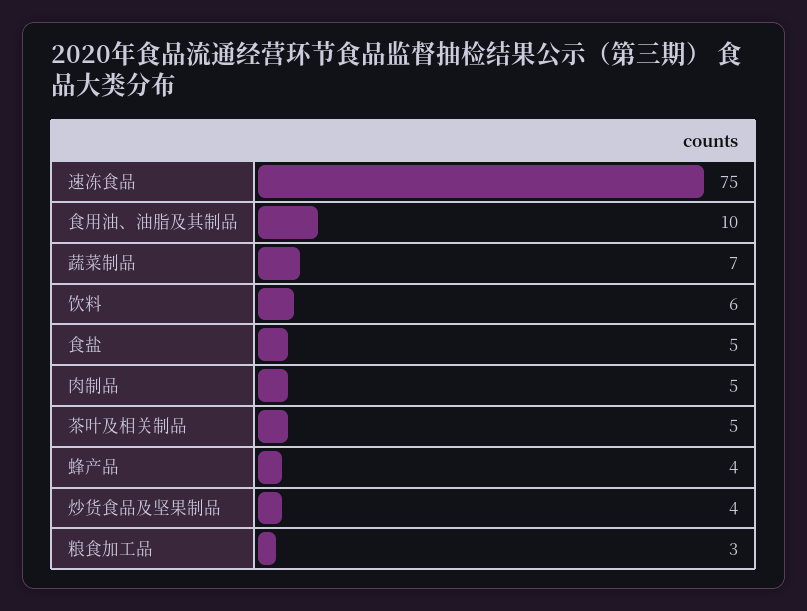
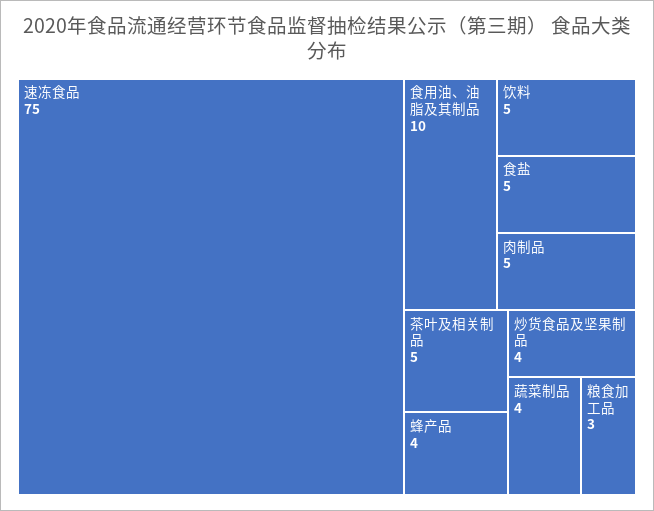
  {
    "速冻食品": 75,
    "食用油、油脂及其制品": 10,
-   "蔬菜制品": 7,
+   "蔬菜制品": 4,
-   "饮料": 6,
+   "饮料": 5,
    "食盐": 5,
    "肉制品": 5,
    "茶叶及相关制品": 5,
    "蜂产品": 4,
    "炒货食品及坚果制品": 4,
    "粮食加工品": 3
  }

